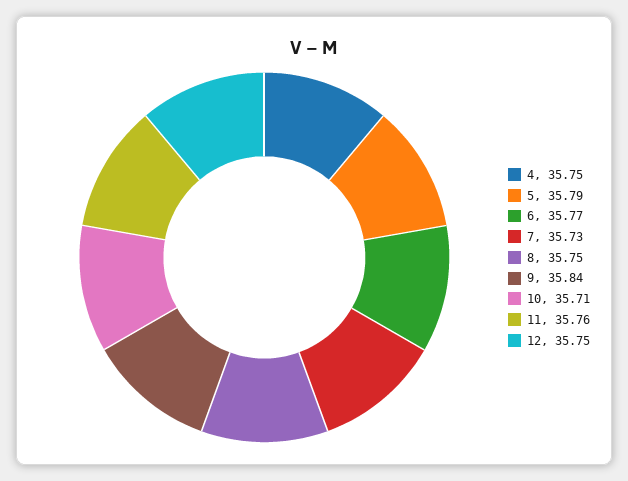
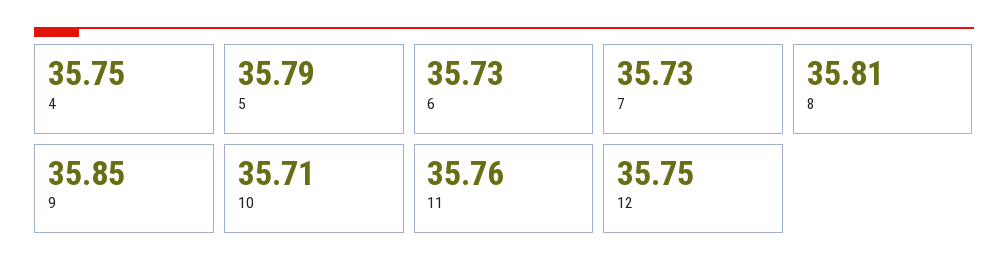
  {
    "4": 35.75,
    "5": 35.79,
-   "6": 35.77,
+   "6": 35.73,
    "7": 35.73,
-   "8": 35.75,
+   "8": 35.81,
-   "9": 35.84,
+   "9": 35.85,
    "10": 35.71,
    "11": 35.76,
    "12": 35.75
  }

